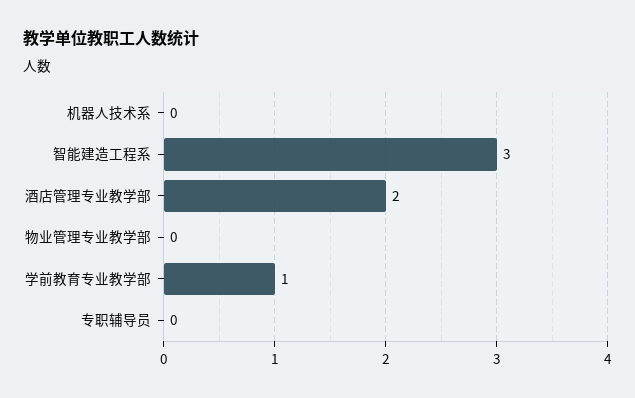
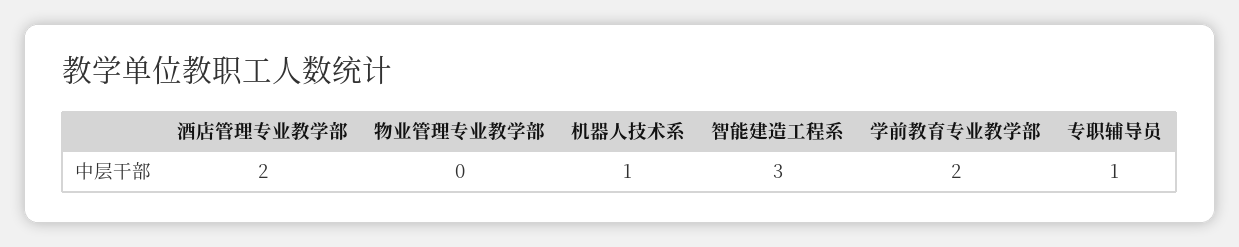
  {
-   "机器人技术系": 0,
+   "机器人技术系": 1,
    "智能建造工程系": 3,
    "酒店管理专业教学部": 2,
    "物业管理专业教学部": 0,
-   "学前教育专业教学部": 1,
+   "学前教育专业教学部": 2,
-   "专职辅导员": 0
+   "专职辅导员": 1
  }

